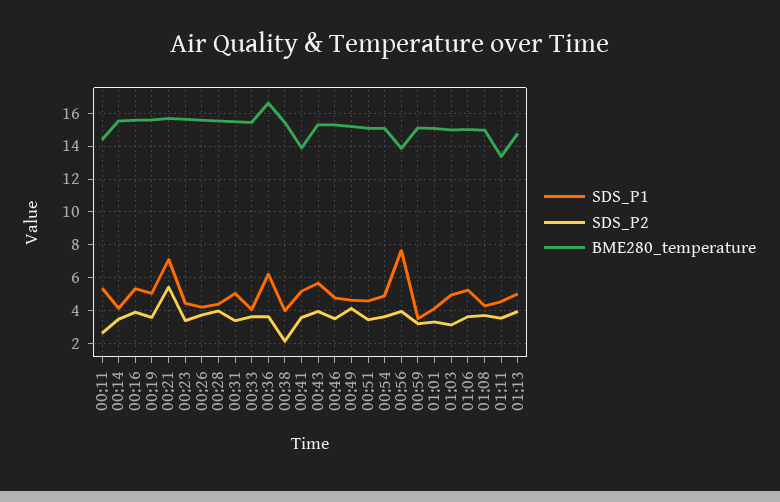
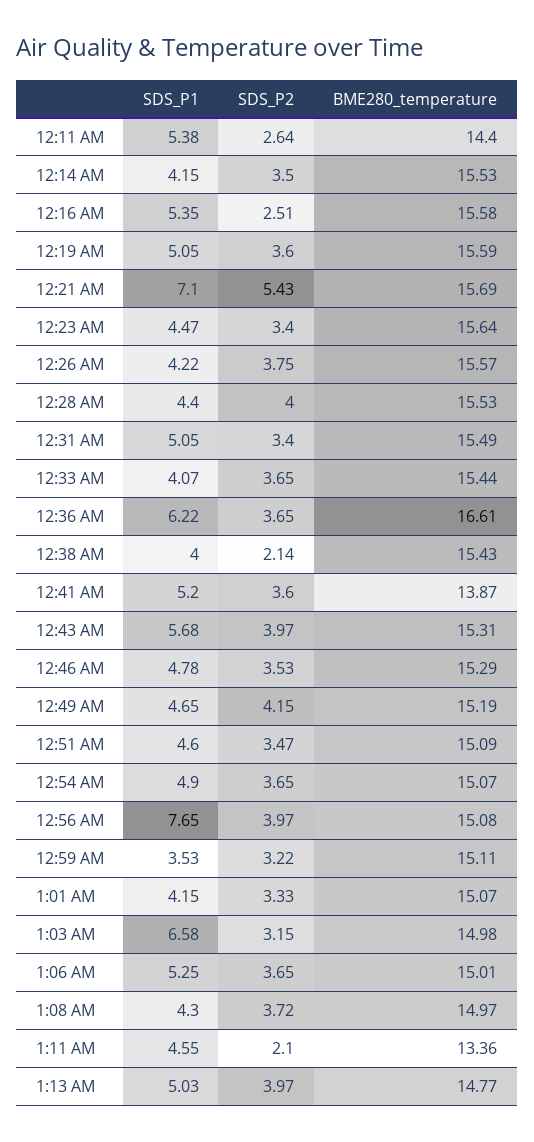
  {
    "SDS_P1": {
      "00:11": 5.38,
      "00:14": 4.15,
      "00:16": 5.35,
      "00:19": 5.05,
      "00:21": 7.1,
      "00:23": 4.47,
      "00:26": 4.22,
      "00:28": 4.4,
      "00:31": 5.05,
      "00:33": 4.07,
      "00:36": 6.22,
      "00:38": 4,
      "00:41": 5.2,
      "00:43": 5.68,
      "00:46": 4.78,
      "00:49": 4.65,
      "00:51": 4.6,
      "00:54": 4.9,
      "00:56": 7.65,
      "00:59": 3.53,
      "01:01": 4.15,
-     "01:03": 5,
+     "01:03": 6.58,
      "01:06": 5.25,
      "01:08": 4.3,
      "01:11": 4.55,
      "01:13": 5.03
    },
    "SDS_P2": {
      "00:11": 2.64,
      "00:14": 3.5,
-     "00:16": 4,
+     "00:16": 2.51,
      "00:19": 3.6,
      "00:21": 5.43,
      "00:23": 3.4,
      "00:26": 3.75,
      "00:28": 4,
      "00:31": 3.4,
      "00:33": 3.65,
      "00:36": 3.65,
      "00:38": 2.14,
      "00:41": 3.6,
      "00:43": 3.97,
      "00:46": 3.53,
      "00:49": 4.15,
      "00:51": 3.47,
      "00:54": 3.65,
      "00:56": 3.97,
      "00:59": 3.22,
      "01:01": 3.33,
      "01:03": 3.15,
      "01:06": 3.65,
      "01:08": 3.72,
-     "01:11": 3.5,
+     "01:11": 2.1,
      "01:13": 3.97
    },
    "BME280_temperature": {
      "00:11": 14.4,
      "00:14": 15.53,
      "00:16": 15.58,
      "00:19": 15.59,
      "00:21": 15.69,
      "00:23": 15.64,
      "00:26": 15.57,
      "00:28": 15.53,
      "00:31": 15.49,
      "00:33": 15.44,
      "00:36": 16.61,
      "00:38": 15.43,
      "00:41": 13.87,
      "00:43": 15.31,
      "00:46": 15.29,
      "00:49": 15.19,
      "00:51": 15.09,
      "00:54": 15.07,
-     "00:56": 14,
+     "00:56": 15.08,
      "00:59": 15.11,
      "01:01": 15.07,
      "01:03": 14.98,
      "01:06": 15.01,
      "01:08": 14.97,
      "01:11": 13.36,
      "01:13": 14.77
    }
  }

